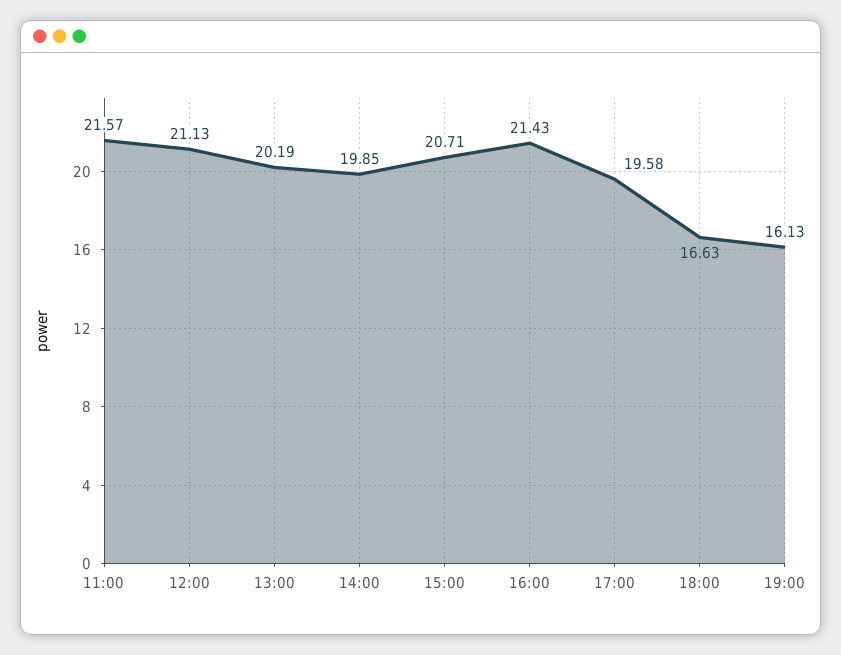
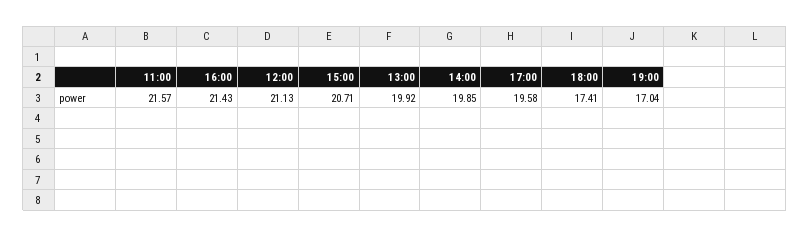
  {
    "11:00": 21.57,
    "12:00": 21.13,
-   "13:00": 20.19,
+   "13:00": 19.92,
    "14:00": 19.85,
    "15:00": 20.71,
    "16:00": 21.43,
    "17:00": 19.58,
-   "18:00": 16.63,
+   "18:00": 17.41,
-   "19:00": 16.13
+   "19:00": 17.04
  }

